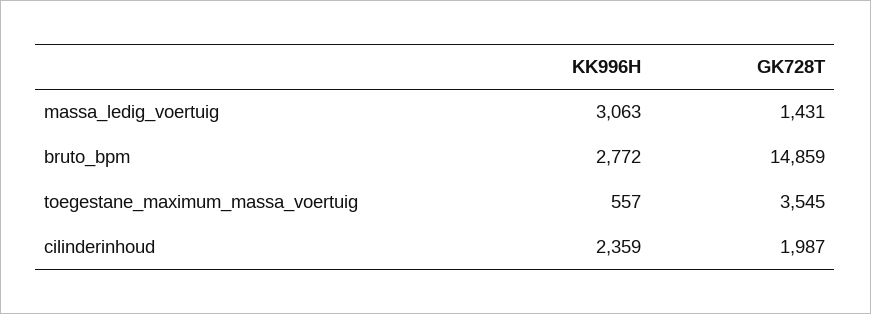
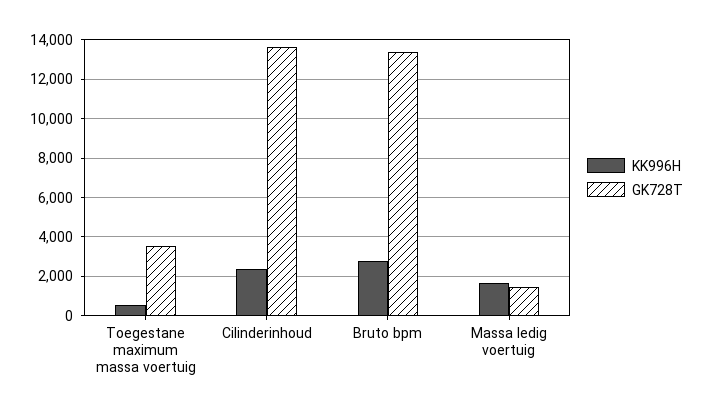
  {
    "KK996H": {
-     "massa_ledig_voertuig": 3063,
+     "massa_ledig_voertuig": 1500,
      "bruto_bpm": 2772,
      "toegestane_maximum_massa_voertuig": 557,
      "cilinderinhoud": 2359
    },
    "GK728T": {
      "massa_ledig_voertuig": 1431,
-     "bruto_bpm": 14859,
+     "bruto_bpm": 13500,
      "toegestane_maximum_massa_voertuig": 3545,
-     "cilinderinhoud": 1987
+     "cilinderinhoud": 13500
    }
  }

